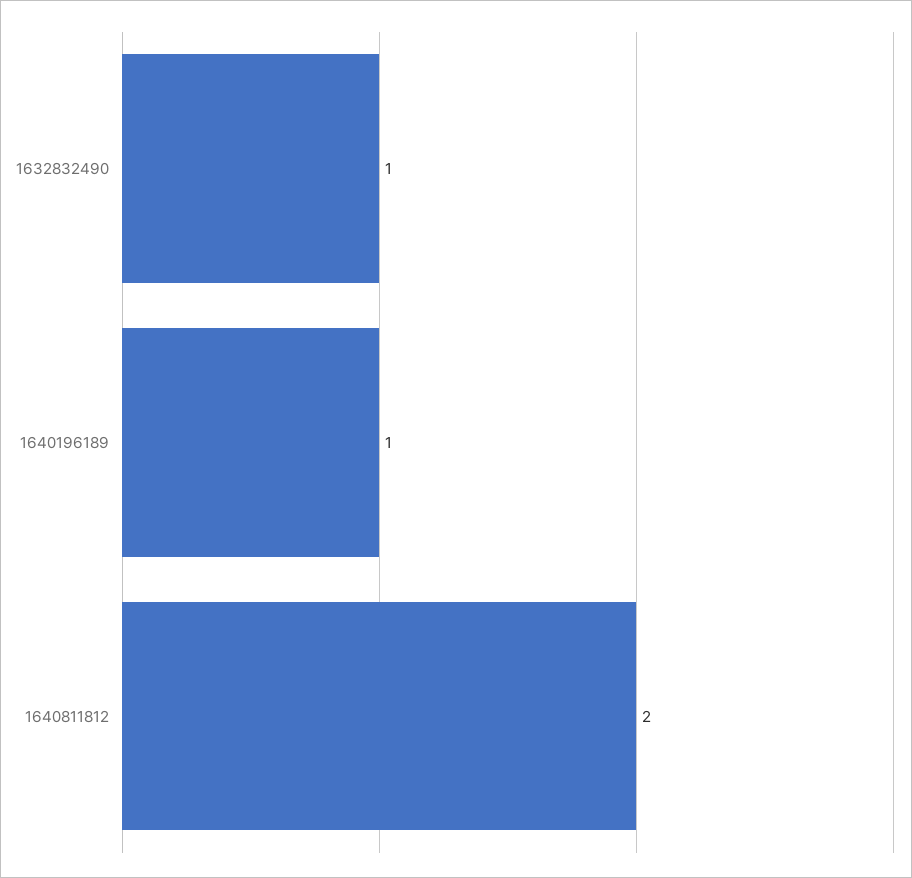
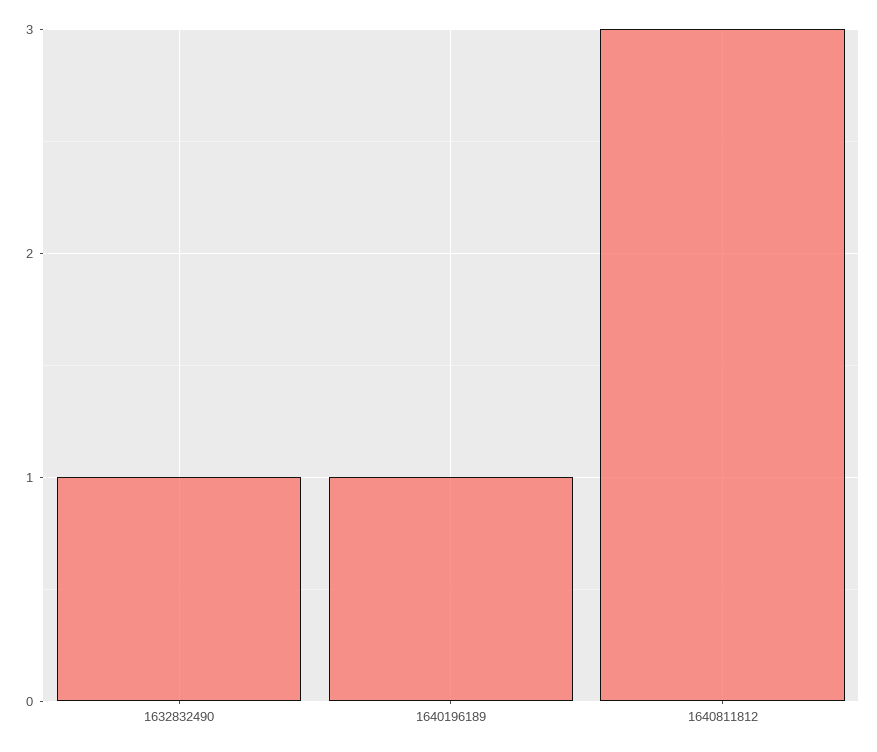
  {
    "1632832490": 1,
    "1640196189": 1,
-   "1640811812": 2
+   "1640811812": 3
  }

